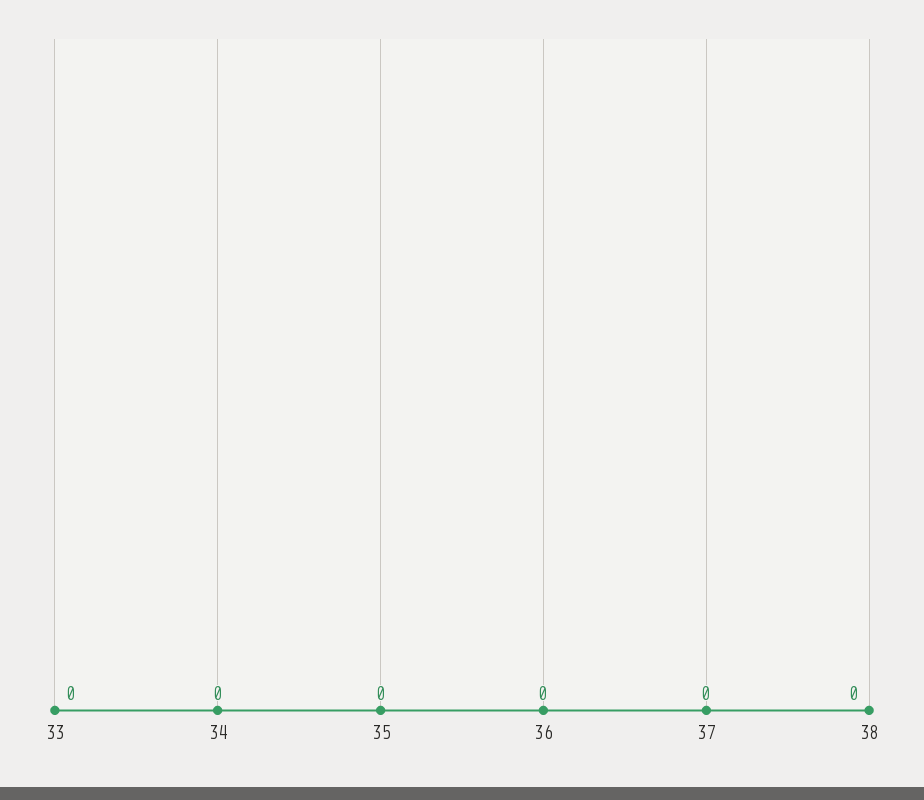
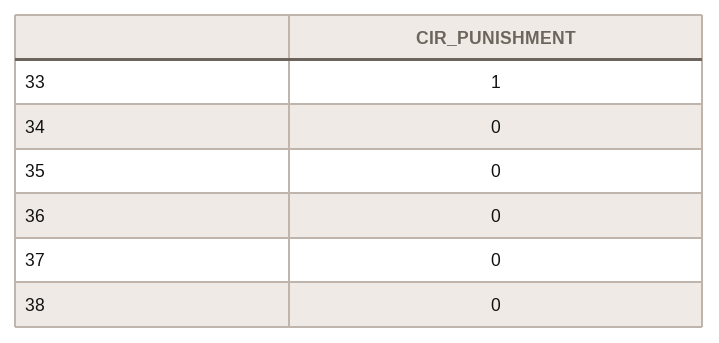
  {
-   "33": 0,
+   "33": 1,
    "34": 0,
    "35": 0,
    "36": 0,
    "37": 0,
    "38": 0
  }

